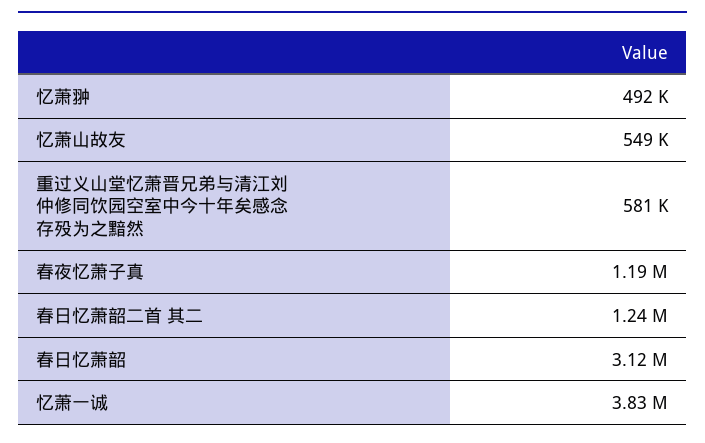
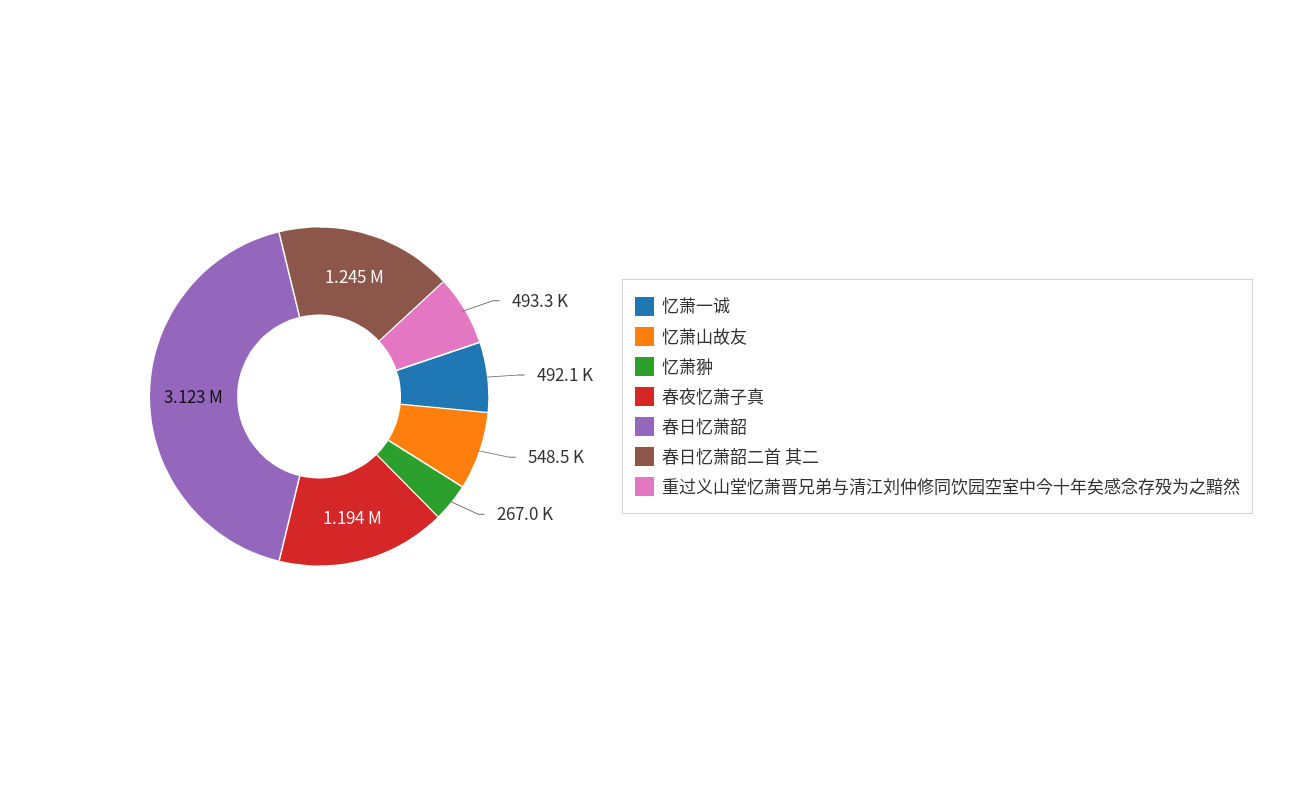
  {
-   "忆萧翀": 492000,
+   "忆萧翀": 267000,
    "忆萧山故友": 548500,
-   "重过义山堂忆萧晋兄弟与清江刘仲修同饮园空室中今十年矣感念存殁为之黯然": 581000,
+   "重过义山堂忆萧晋兄弟与清江刘仲修同饮园空室中今十年矣感念存殁为之黯然": 493300,
    "春夜忆萧子真": 1194000,
    "春日忆萧韶二首 其二": 1245000,
    "春日忆萧韶": 3123000,
-   "忆萧一诚": 3830000
+   "忆萧一诚": 492100
  }

